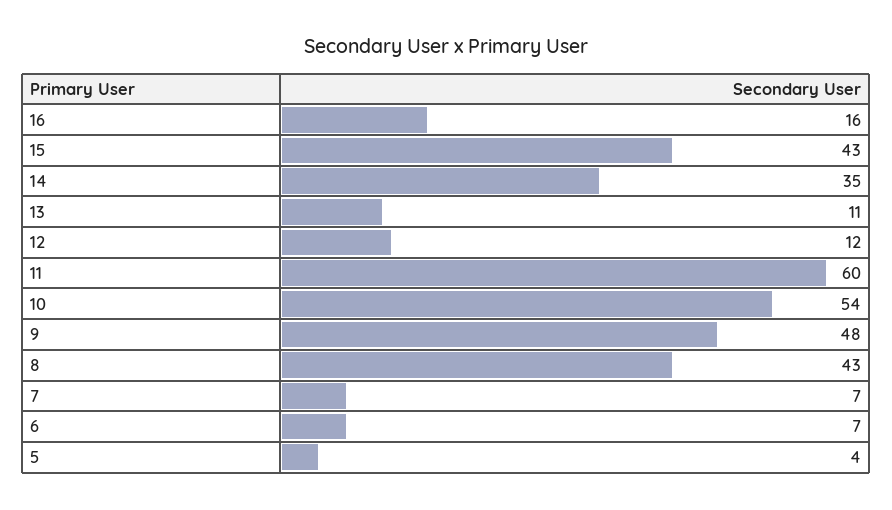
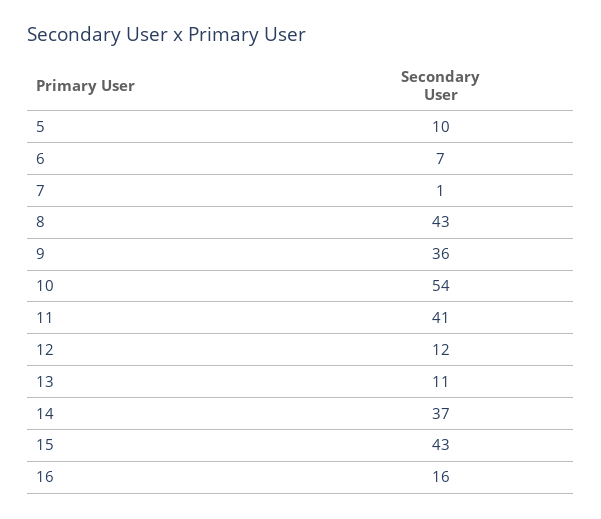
  {
    "16": 16,
    "15": 43,
-   "14": 35,
+   "14": 37,
    "13": 11,
    "12": 12,
-   "11": 60,
+   "11": 41,
    "10": 54,
-   "9": 48,
+   "9": 36,
    "8": 43,
-   "7": 7,
+   "7": 1,
    "6": 7,
-   "5": 4
+   "5": 10
  }

